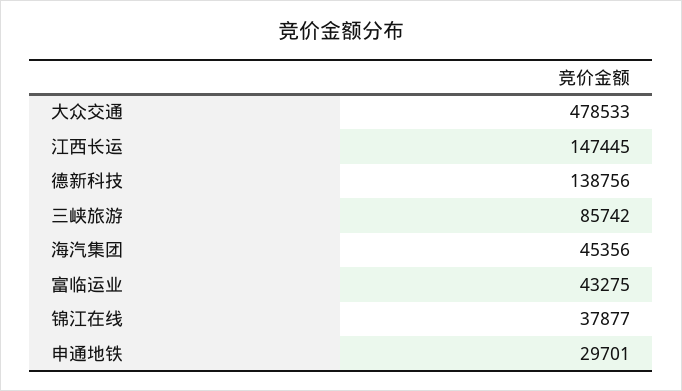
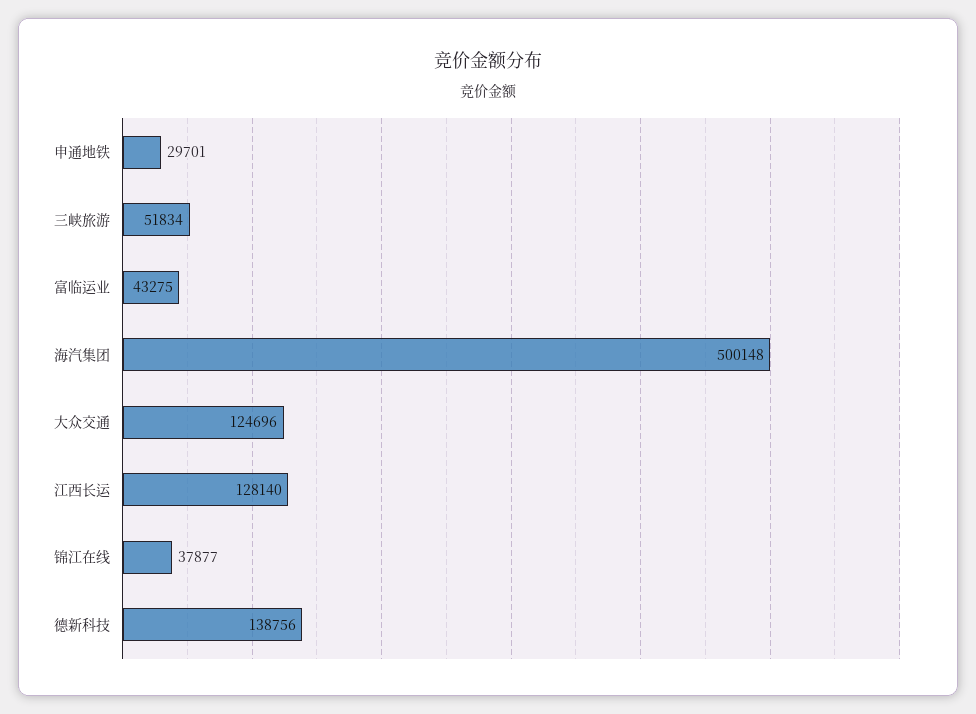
  {
-   "大众交通": 478533,
+   "大众交通": 124696,
-   "江西长运": 147445,
+   "江西长运": 128140,
    "德新科技": 138756,
-   "三峡旅游": 85742,
+   "三峡旅游": 51834,
-   "海汽集团": 45356,
+   "海汽集团": 500148,
    "富临运业": 43275,
    "锦江在线": 37877,
    "申通地铁": 29701
  }

